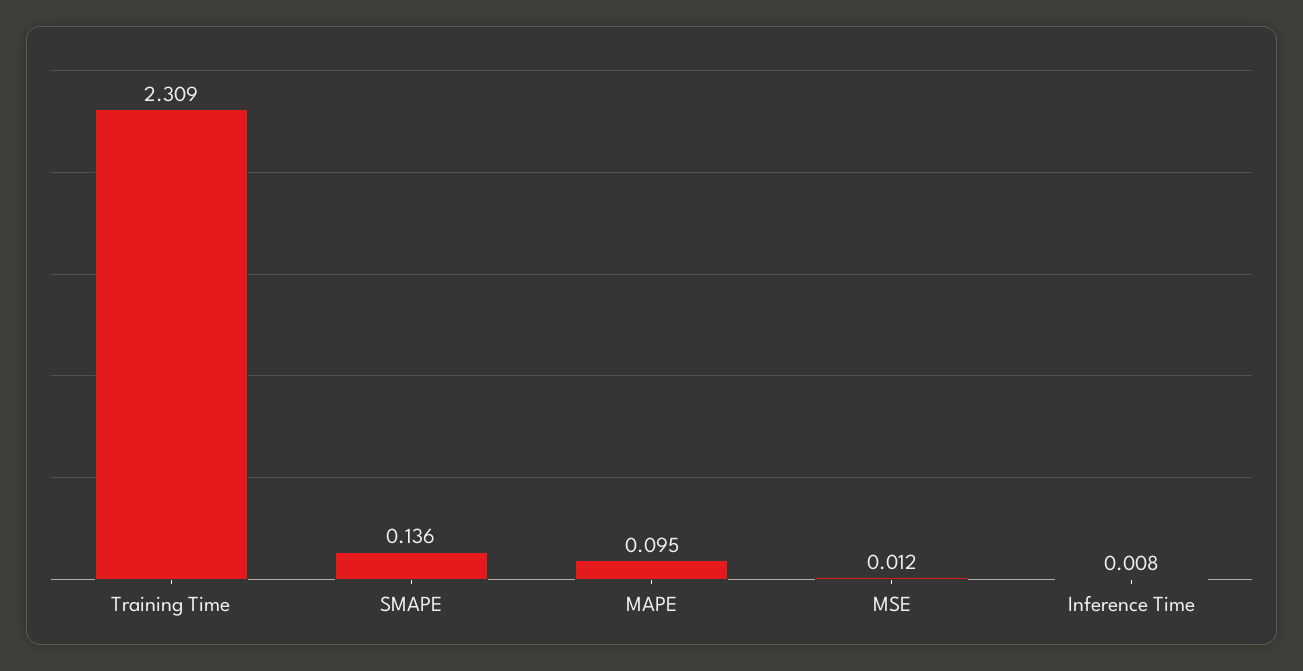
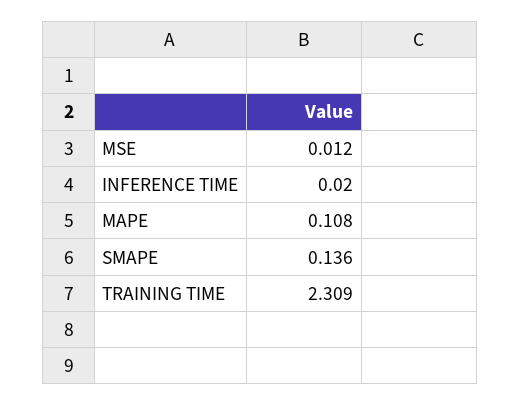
  {
    "Training Time": 2.309,
    "SMAPE": 0.136,
-   "MAPE": 0.095,
+   "MAPE": 0.108,
    "MSE": 0.012,
-   "Inference Time": 0.008
+   "Inference Time": 0.02
  }

